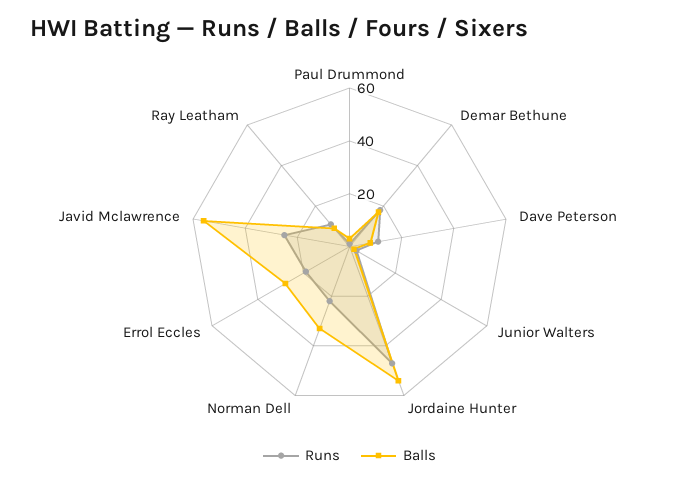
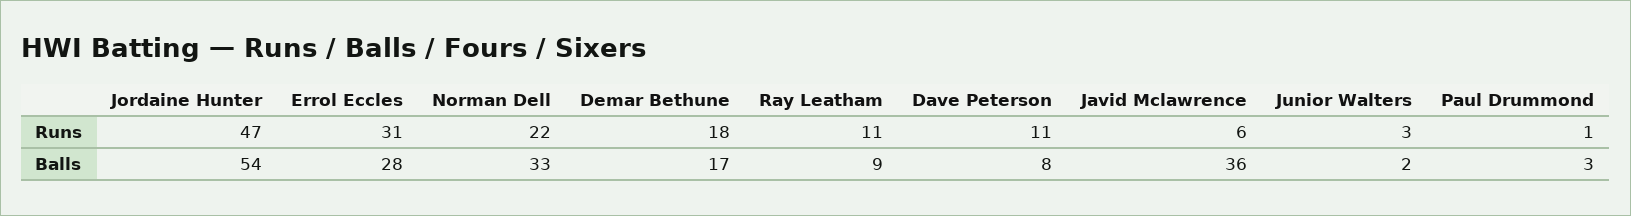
  {
    "Runs": {
      "Paul Drummond": 1,
      "Demar Bethune": 18,
      "Dave Peterson": 11,
      "Junior Walters": 3,
      "Jordaine Hunter": 47,
      "Norman Dell": 22,
-     "Errol Eccles": 20,
+     "Errol Eccles": 31,
-     "Javid Mclawrence": 25,
+     "Javid Mclawrence": 6,
      "Ray Leatham": 11
    },
    "Balls": {
      "Paul Drummond": 3,
      "Demar Bethune": 17,
      "Dave Peterson": 8,
      "Junior Walters": 2,
      "Jordaine Hunter": 54,
      "Norman Dell": 33,
      "Errol Eccles": 28,
-     "Javid Mclawrence": 55,
+     "Javid Mclawrence": 36,
      "Ray Leatham": 9
    }
  }

